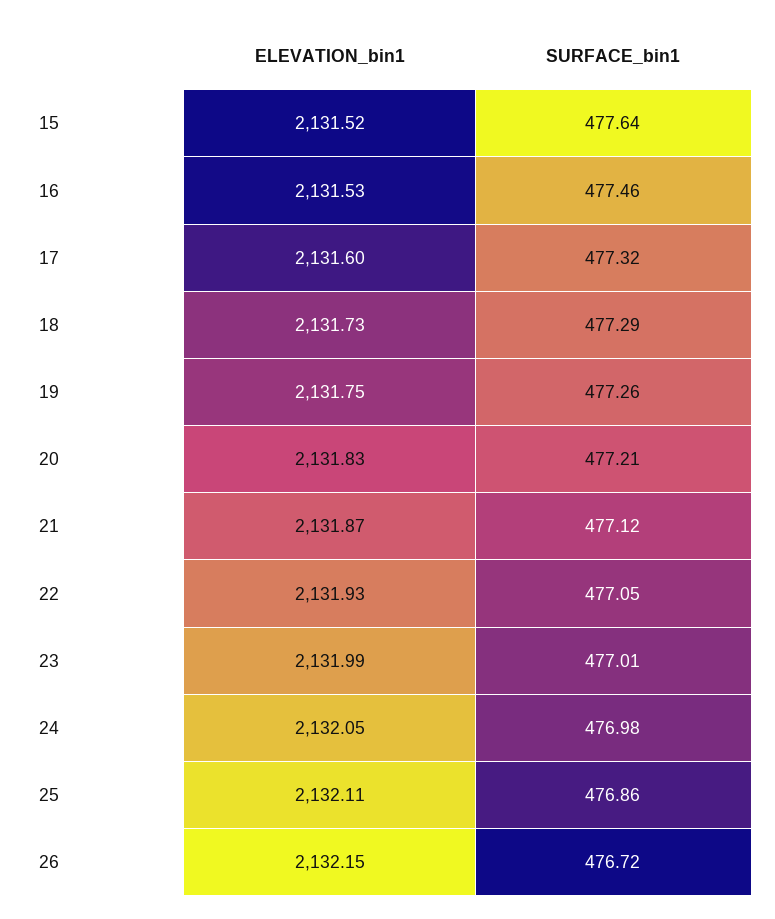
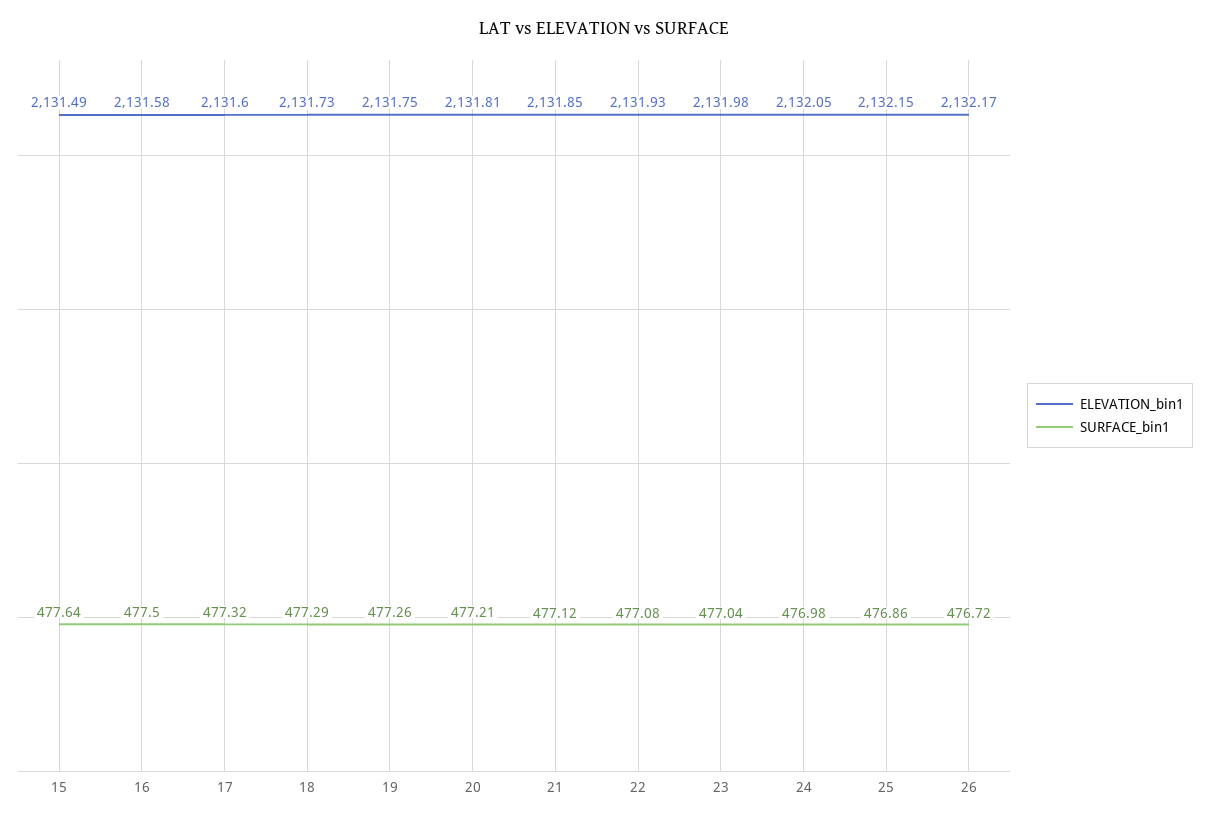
  {
    "ELEVATION_bin1": {
-     "15": 2131.52,
+     "15": 2131.49,
-     "16": 2131.53,
+     "16": 2131.58,
      "17": 2131.6,
      "18": 2131.73,
      "19": 2131.75,
-     "20": 2131.83,
+     "20": 2131.81,
-     "21": 2131.87,
+     "21": 2131.85,
      "22": 2131.93,
-     "23": 2131.99,
+     "23": 2131.98,
      "24": 2132.05,
-     "25": 2132.11,
+     "25": 2132.15,
-     "26": 2132.15
+     "26": 2132.17
    },
    "SURFACE_bin1": {
      "15": 477.64,
-     "16": 477.46,
+     "16": 477.5,
      "17": 477.32,
      "18": 477.29,
      "19": 477.26,
      "20": 477.21,
      "21": 477.12,
-     "22": 477.05,
+     "22": 477.08,
-     "23": 477.01,
+     "23": 477.04,
      "24": 476.98,
      "25": 476.86,
      "26": 476.72
    }
  }

